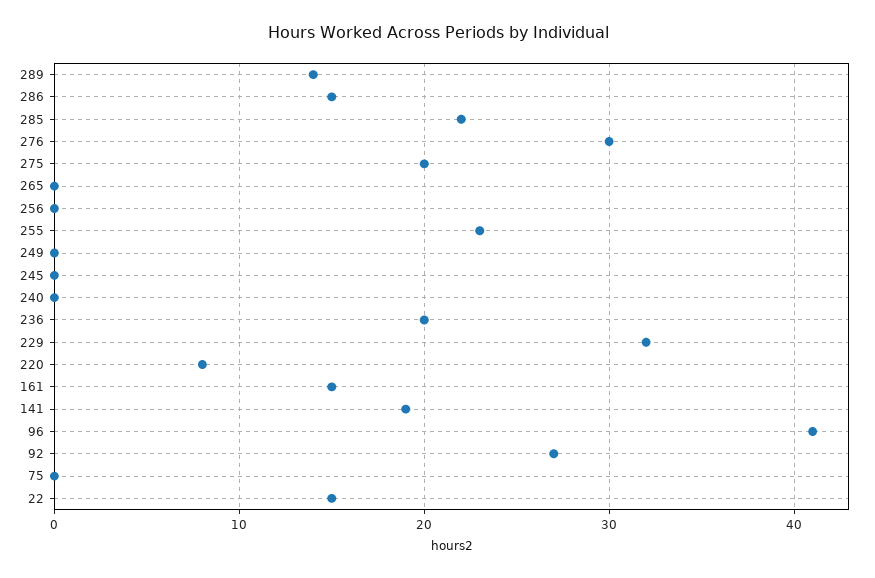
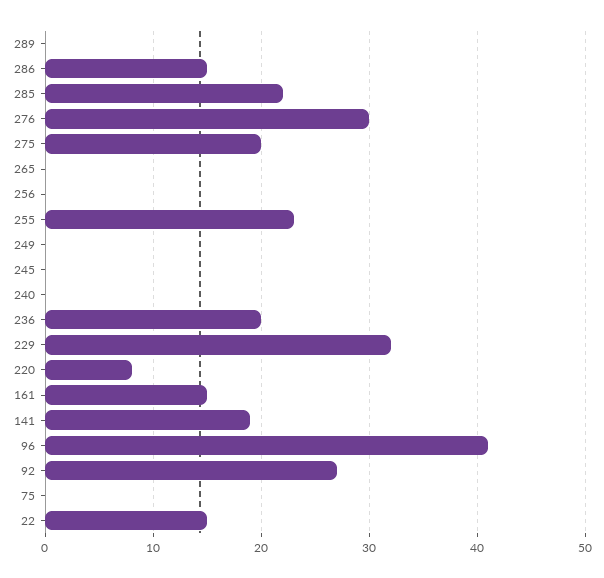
  {
-   "289": 14,
+   "289": 0,
    "286": 15,
    "285": 22,
    "276": 30,
    "275": 20,
    "265": 0,
    "256": 0,
    "255": 23,
    "249": 0,
    "245": 0,
    "240": 0,
    "236": 20,
    "229": 32,
    "220": 8,
    "161": 15,
    "141": 19,
    "96": 41,
    "92": 27,
    "75": 0,
    "22": 15
  }

